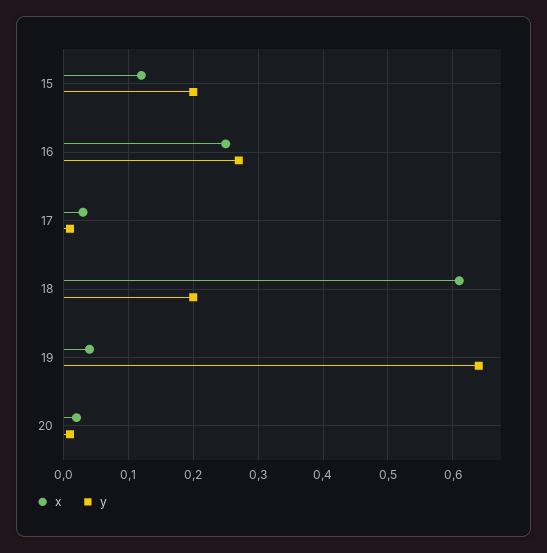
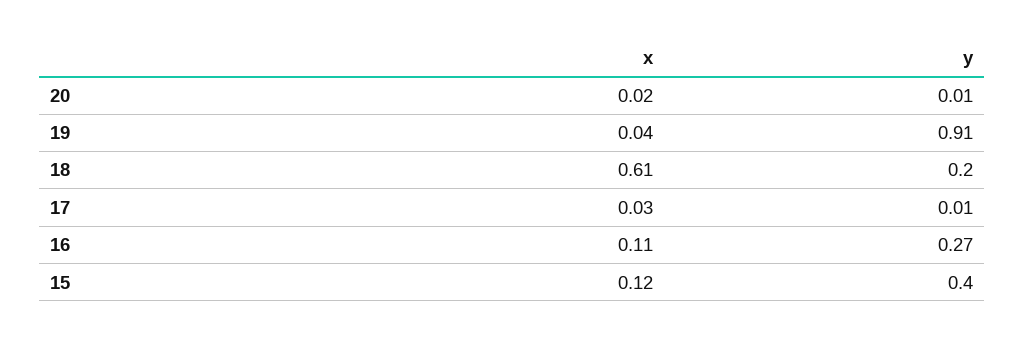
  {
    "x": {
      "15": 0.12,
-     "16": 0.25,
+     "16": 0.11,
      "17": 0.03,
      "18": 0.61,
      "19": 0.04,
      "20": 0.02
    },
    "y": {
-     "15": 0.2,
+     "15": 0.4,
      "16": 0.27,
      "17": 0.01,
      "18": 0.2,
-     "19": 0.64,
+     "19": 0.91,
      "20": 0.01
    }
  }

